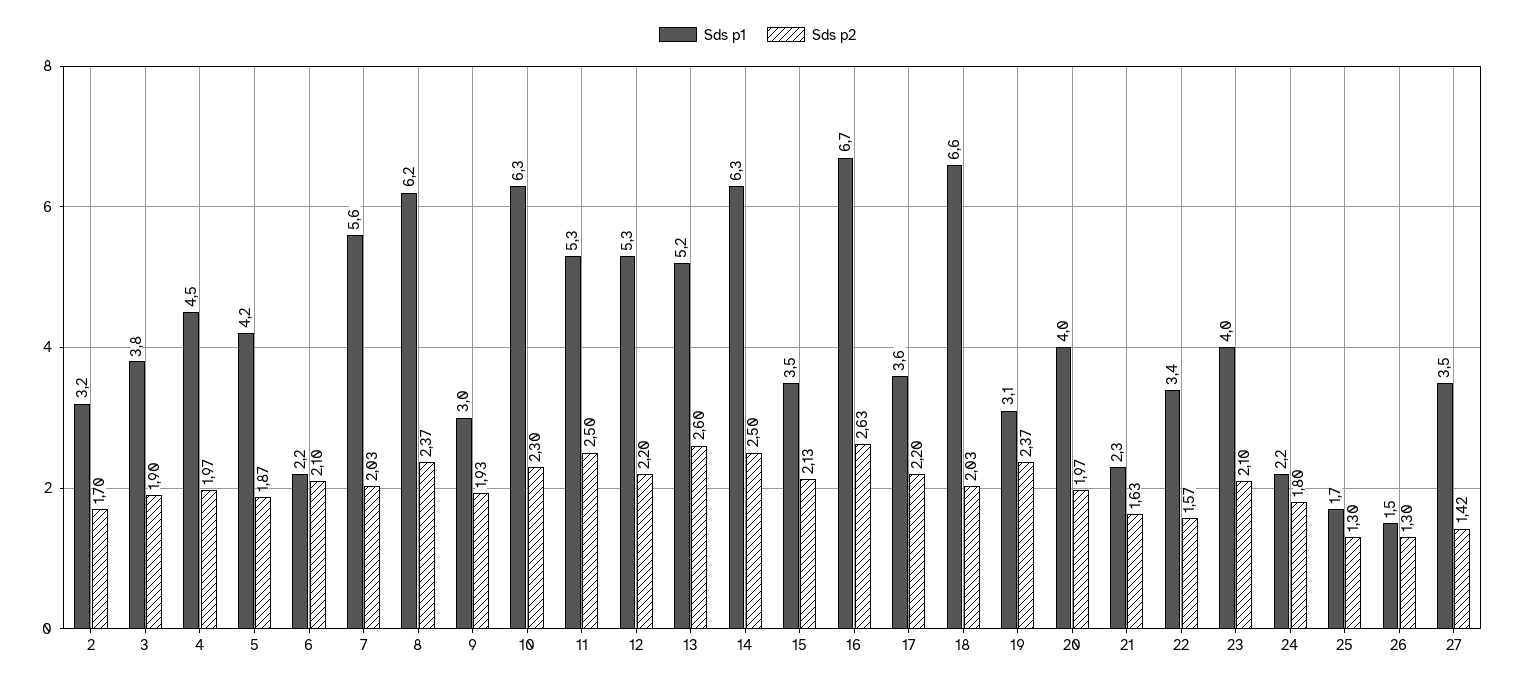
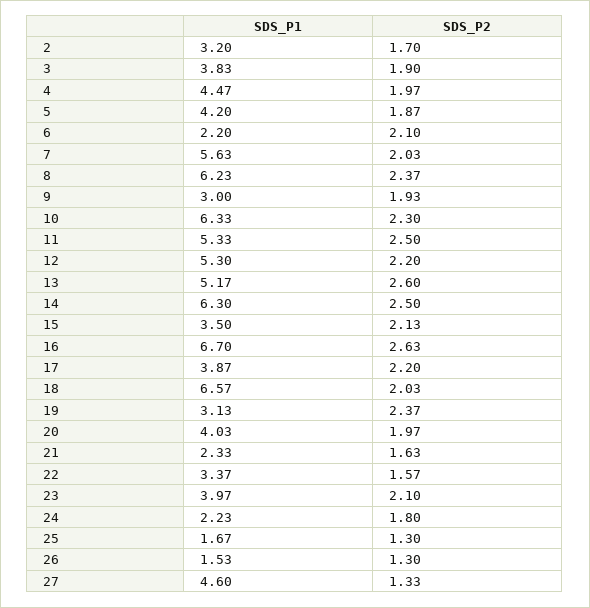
  {
    "Sds p1": {
      "2": 3.2,
      "3": 3.83,
      "4": 4.47,
      "5": 4.2,
      "6": 2.2,
      "7": 5.63,
      "8": 6.23,
      "9": 3,
      "10": 6.33,
      "11": 5.33,
      "12": 5.3,
      "13": 5.17,
      "14": 6.3,
      "15": 3.5,
      "16": 6.7,
-     "17": 3.6,
+     "17": 3.87,
      "18": 6.57,
      "19": 3.13,
      "20": 4.03,
      "21": 2.33,
      "22": 3.37,
      "23": 3.97,
      "24": 2.23,
      "25": 1.67,
      "26": 1.53,
-     "27": 3.5
+     "27": 4.6
    },
    "Sds p2": {
      "2": 1.7,
      "3": 1.9,
      "4": 1.97,
      "5": 1.87,
      "6": 2.1,
      "7": 2.03,
      "8": 2.37,
      "9": 1.93,
      "10": 2.3,
      "11": 2.5,
      "12": 2.2,
      "13": 2.6,
      "14": 2.5,
      "15": 2.13,
      "16": 2.63,
      "17": 2.2,
      "18": 2.03,
      "19": 2.37,
      "20": 1.97,
      "21": 1.63,
      "22": 1.57,
      "23": 2.1,
      "24": 1.8,
      "25": 1.3,
      "26": 1.3,
-     "27": 1.42
+     "27": 1.33
    }
  }

